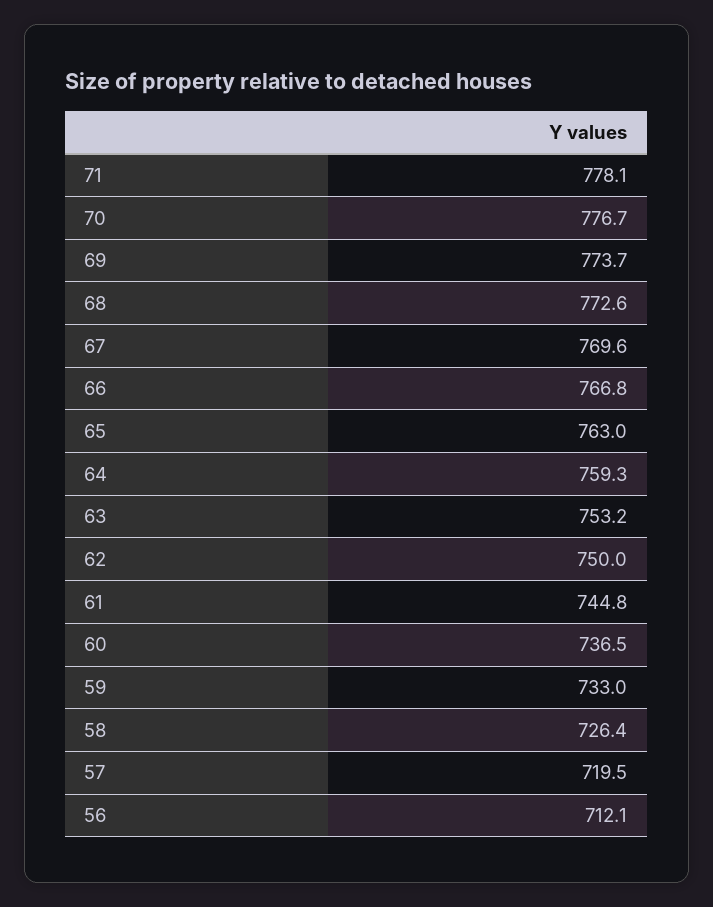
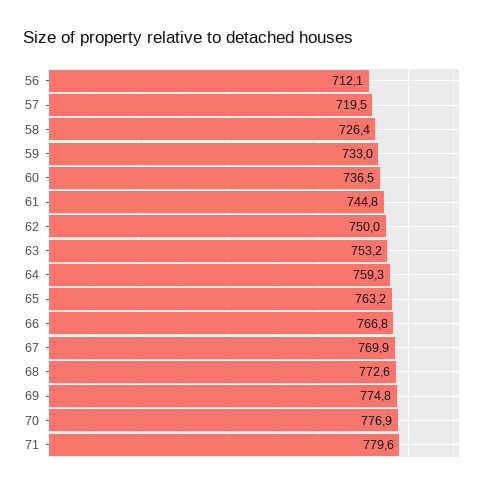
  {
-   "71": 778.1,
+   "71": 779.6,
-   "70": 776.7,
+   "70": 776.9,
-   "69": 773.7,
+   "69": 774.8,
    "68": 772.6,
-   "67": 769.6,
+   "67": 769.9,
    "66": 766.8,
-   "65": 763,
+   "65": 763.2,
    "64": 759.3,
    "63": 753.2,
    "62": 750,
    "61": 744.8,
    "60": 736.5,
    "59": 733,
    "58": 726.4,
    "57": 719.5,
    "56": 712.1
  }

